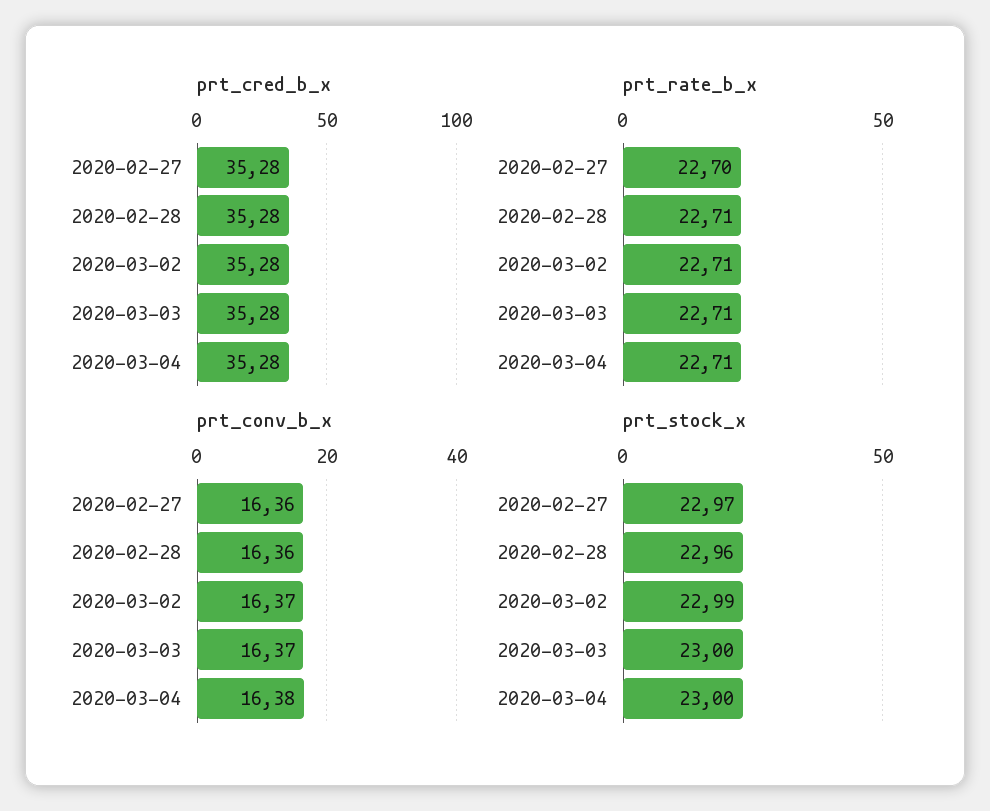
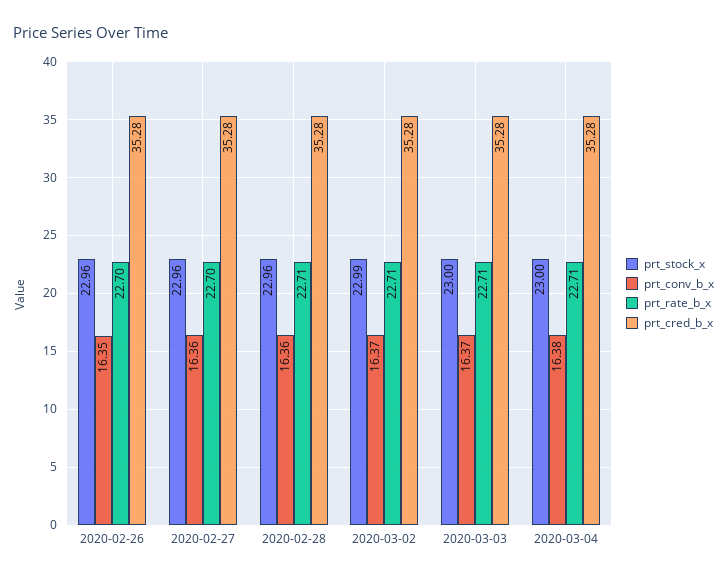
  {
    "prt_cred_b_x": {
      "2020-02-27": 35.28,
      "2020-02-28": 35.28,
      "2020-03-02": 35.28,
      "2020-03-03": 35.28,
-     "2020-03-04": 35.28
+     "2020-03-04": 35.28,
+     "2020-02-26": 35.28
    },
    "prt_rate_b_x": {
      "2020-02-27": 22.7,
      "2020-02-28": 22.71,
      "2020-03-02": 22.71,
      "2020-03-03": 22.71,
-     "2020-03-04": 22.71
+     "2020-03-04": 22.71,
+     "2020-02-26": 22.7
    },
    "prt_conv_b_x": {
      "2020-02-27": 16.36,
      "2020-02-28": 16.36,
      "2020-03-02": 16.37,
      "2020-03-03": 16.37,
-     "2020-03-04": 16.38
+     "2020-03-04": 16.38,
+     "2020-02-26": 16.35
    },
    "prt_stock_x": {
-     "2020-02-27": 22.97,
+     "2020-02-27": 22.96,
      "2020-02-28": 22.96,
      "2020-03-02": 22.99,
      "2020-03-03": 23,
-     "2020-03-04": 23
+     "2020-03-04": 23,
+     "2020-02-26": 22.96
    }
  }

